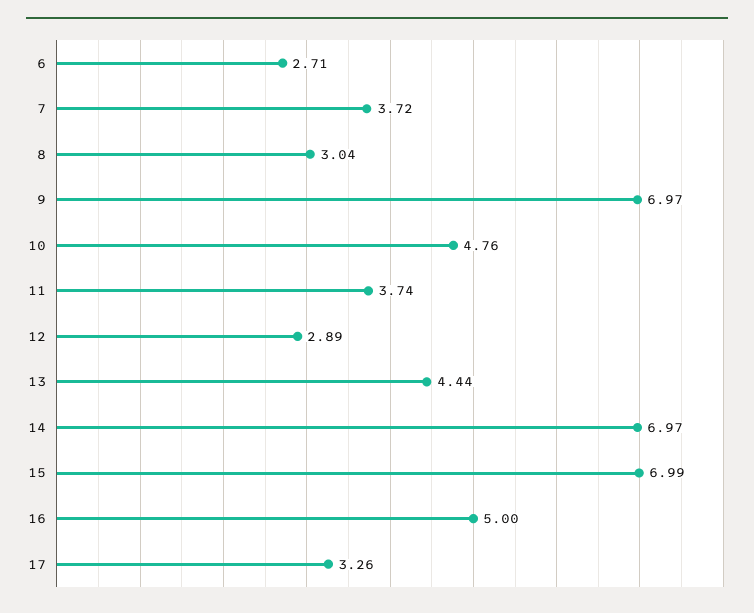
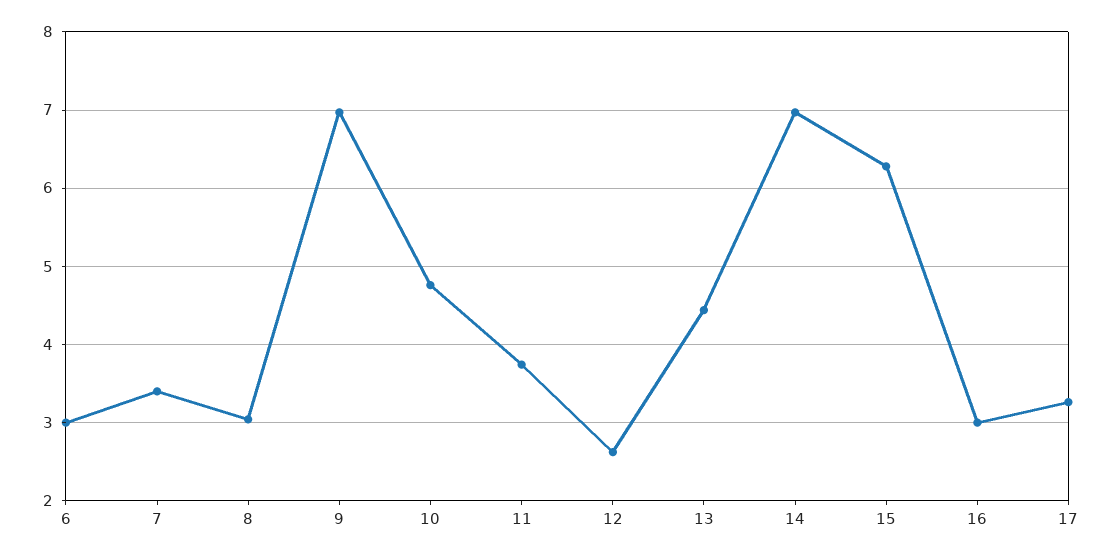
  {
-   "6": 2.71,
+   "6": 3,
-   "7": 3.72,
+   "7": 3.4,
    "8": 3.04,
    "9": 6.97,
    "10": 4.76,
    "11": 3.74,
-   "12": 2.89,
+   "12": 2.6,
    "13": 4.44,
    "14": 6.97,
-   "15": 6.99,
+   "15": 6.3,
-   "16": 5,
+   "16": 3,
    "17": 3.26
  }

